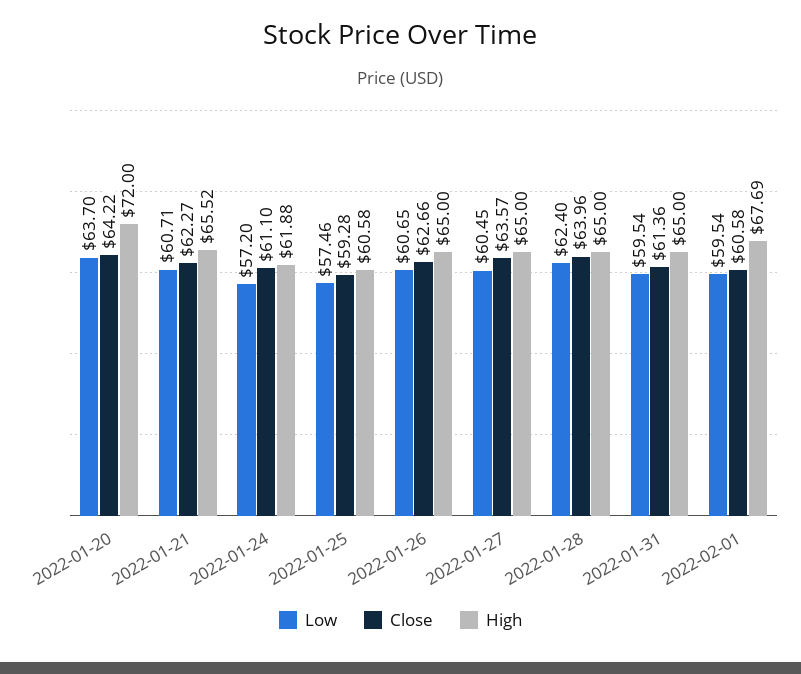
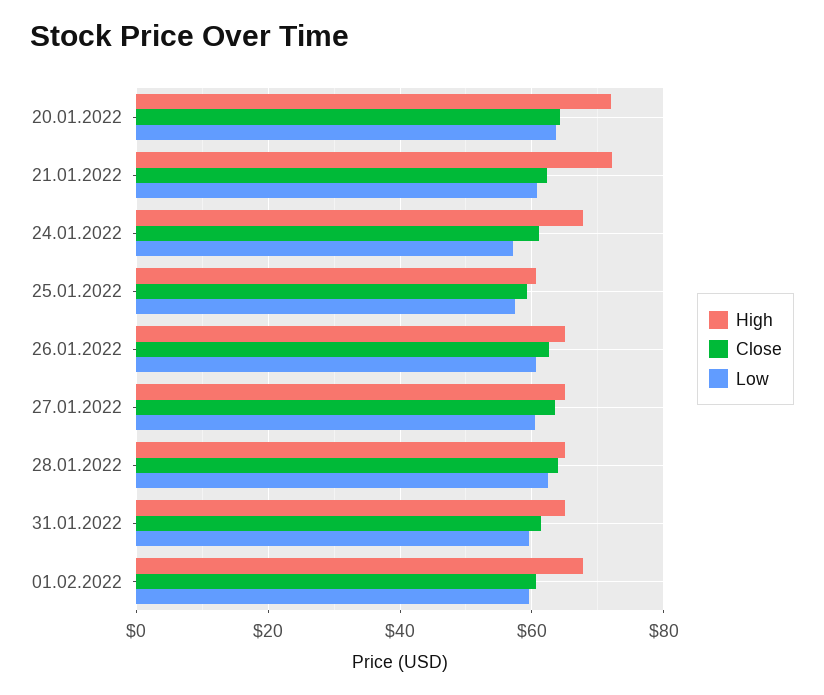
  {
    "Low": {
      "2022-01-20": 63.7,
      "2022-01-21": 60.71,
      "2022-01-24": 57.2,
      "2022-01-25": 57.46,
      "2022-01-26": 60.65,
      "2022-01-27": 60.45,
      "2022-01-28": 62.4,
      "2022-01-31": 59.54,
      "2022-02-01": 59.54
    },
    "Close": {
      "2022-01-20": 64.22,
      "2022-01-21": 62.27,
      "2022-01-24": 61.1,
      "2022-01-25": 59.28,
      "2022-01-26": 62.66,
      "2022-01-27": 63.57,
      "2022-01-28": 63.96,
      "2022-01-31": 61.36,
      "2022-02-01": 60.58
    },
    "High": {
      "2022-01-20": 72,
-     "2022-01-21": 65.52,
+     "2022-01-21": 72,
-     "2022-01-24": 61.88,
+     "2022-01-24": 68,
      "2022-01-25": 60.58,
      "2022-01-26": 65,
      "2022-01-27": 65,
      "2022-01-28": 65,
      "2022-01-31": 65,
      "2022-02-01": 67.69
    }
  }

